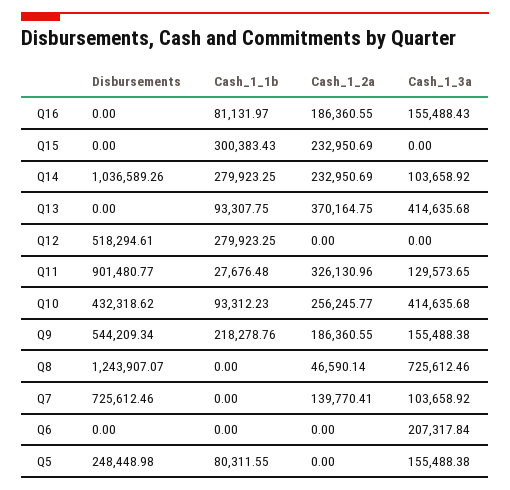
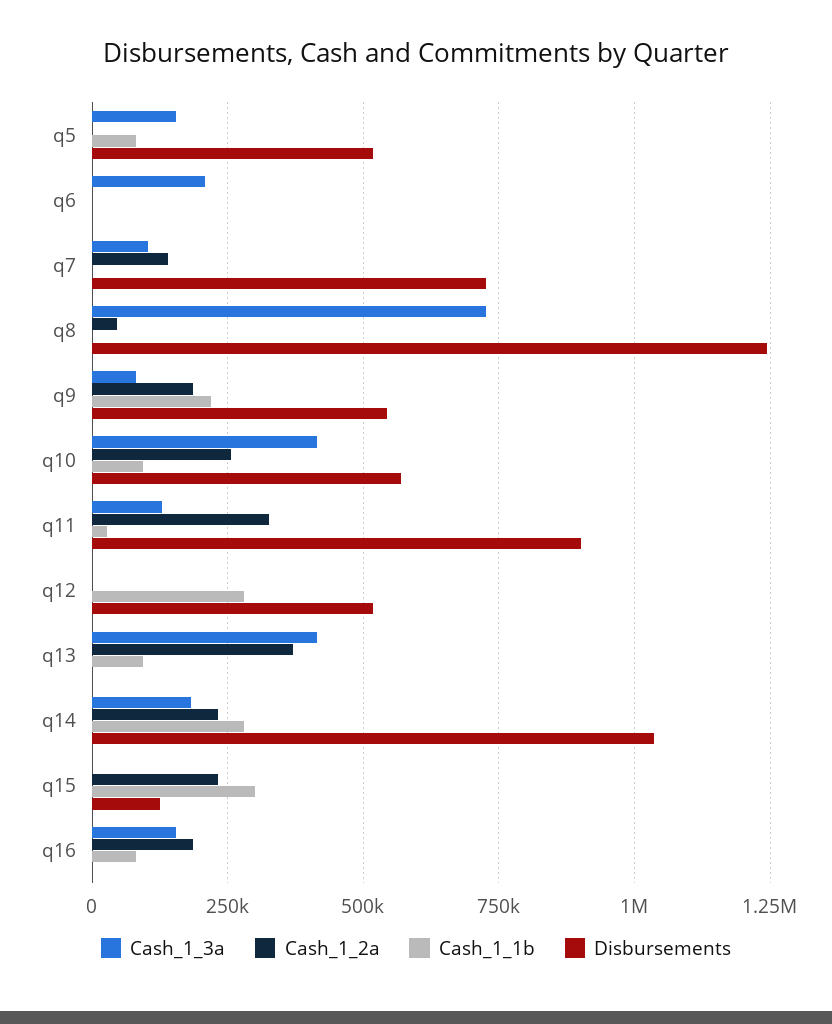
  {
    "Disbursements": {
      "Q16": 0,
-     "Q15": 0,
+     "Q15": 125000,
      "Q14": 1036589.26,
      "Q13": 0,
      "Q12": 518294.61,
      "Q11": 901480.77,
-     "Q10": 432318.62,
+     "Q10": 575000,
      "Q9": 544209.34,
      "Q8": 1243907.07,
      "Q7": 725612.46,
      "Q6": 0,
-     "Q5": 248448.98
+     "Q5": 525000
    },
    "Cash_1_1b": {
      "Q16": 81131.97,
      "Q15": 300383.43,
      "Q14": 279923.25,
      "Q13": 93307.75,
      "Q12": 279923.25,
      "Q11": 27676.48,
      "Q10": 93312.23,
      "Q9": 218278.76,
      "Q8": 0,
      "Q7": 0,
      "Q6": 0,
      "Q5": 80311.55
    },
    "Cash_1_2a": {
      "Q16": 186360.55,
      "Q15": 232950.69,
      "Q14": 232950.69,
      "Q13": 370164.75,
      "Q12": 0,
      "Q11": 326130.96,
      "Q10": 256245.77,
      "Q9": 186360.55,
      "Q8": 46590.14,
      "Q7": 139770.41,
      "Q6": 0,
      "Q5": 0
    },
    "Cash_1_3a": {
      "Q16": 155488.43,
      "Q15": 0,
-     "Q14": 103658.92,
+     "Q14": 175000,
      "Q13": 414635.68,
      "Q12": 0,
      "Q11": 129573.65,
      "Q10": 414635.68,
-     "Q9": 155488.38,
+     "Q9": 75000,
      "Q8": 725612.46,
      "Q7": 103658.92,
      "Q6": 207317.84,
      "Q5": 155488.38
    }
  }

